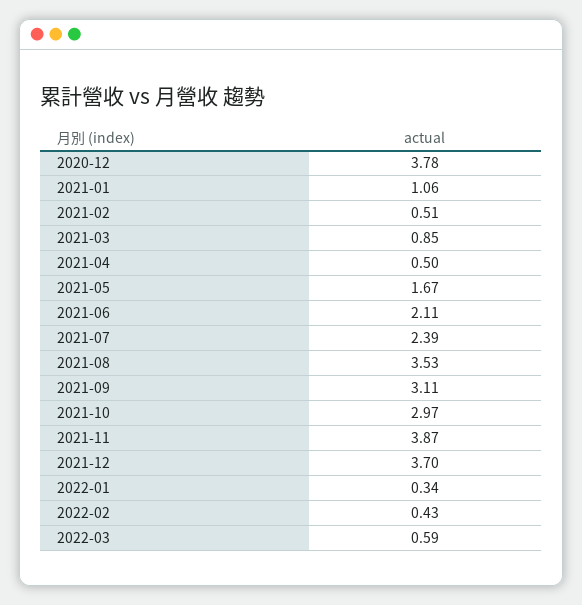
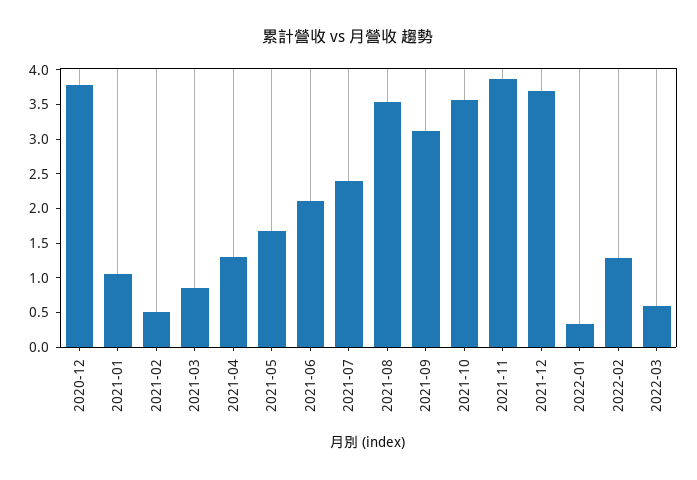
  {
    "2020-12": 3.78,
    "2021-01": 1.06,
    "2021-02": 0.51,
    "2021-03": 0.85,
-   "2021-04": 0.5,
+   "2021-04": 1.25,
    "2021-05": 1.67,
    "2021-06": 2.11,
    "2021-07": 2.39,
    "2021-08": 3.53,
    "2021-09": 3.11,
-   "2021-10": 2.97,
+   "2021-10": 3.5,
    "2021-11": 3.87,
    "2021-12": 3.7,
    "2022-01": 0.34,
-   "2022-02": 0.43,
+   "2022-02": 1.25,
    "2022-03": 0.59
  }

